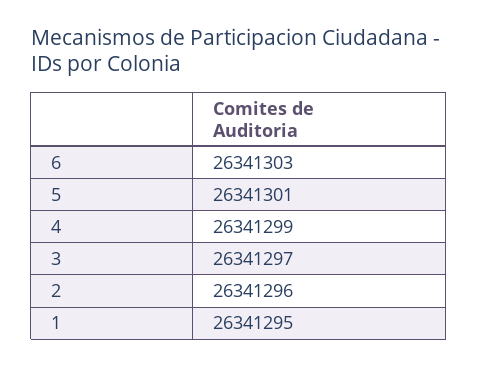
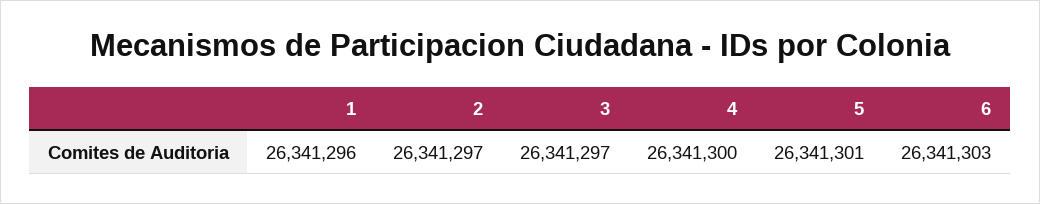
  {
    "6": 26341303,
    "5": 26341301,
-   "4": 26341299,
+   "4": 26341300,
    "3": 26341297,
-   "2": 26341296,
+   "2": 26341297,
-   "1": 26341295
+   "1": 26341296
  }

